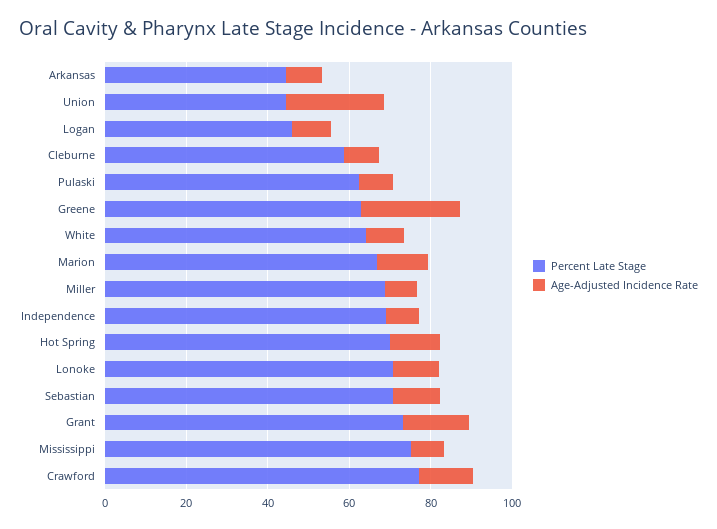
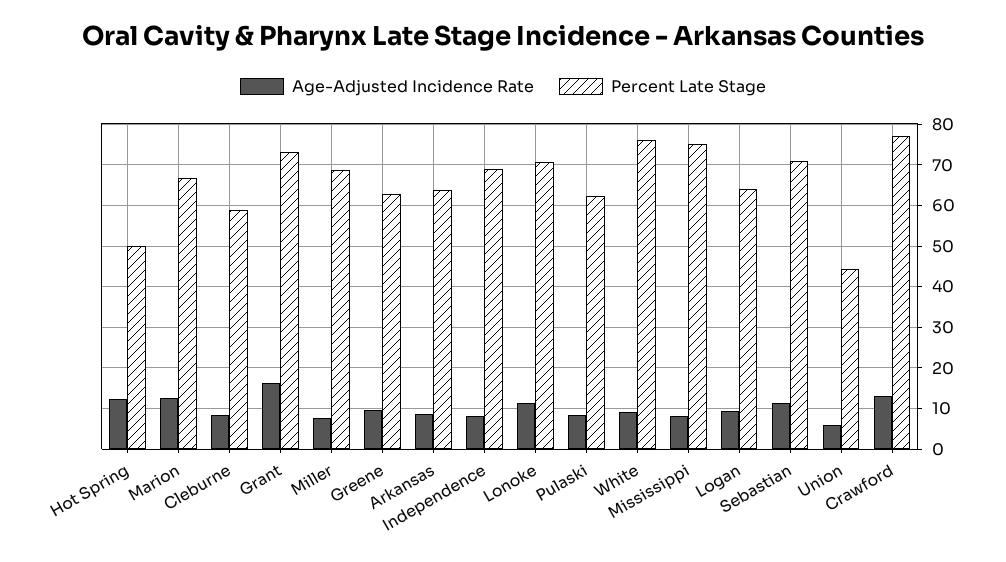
  {
    "Percent Late Stage": {
-     "Arkansas": 45,
+     "Arkansas": 64,
      "Union": 44,
-     "Logan": 45,
+     "Logan": 64,
      "Cleburne": 58,
      "Pulaski": 62,
      "Greene": 62,
-     "White": 65,
+     "White": 76,
      "Marion": 66,
      "Miller": 68,
      "Independence": 70,
-     "Hot Spring": 70,
+     "Hot Spring": 50,
      "Lonoke": 70,
      "Sebastian": 70,
      "Grant": 74,
      "Mississippi": 76,
      "Crawford": 78
    },
    "Age-Adjusted Incidence Rate": {
      "Arkansas": 8,
-     "Union": 25,
+     "Union": 6,
      "Logan": 10,
      "Cleburne": 8,
      "Pulaski": 8,
-     "Greene": 25,
+     "Greene": 10,
      "White": 10,
      "Marion": 12,
      "Miller": 8,
      "Independence": 8,
      "Hot Spring": 12,
      "Lonoke": 12,
      "Sebastian": 12,
      "Grant": 16,
      "Mississippi": 8,
      "Crawford": 14
    }
  }

